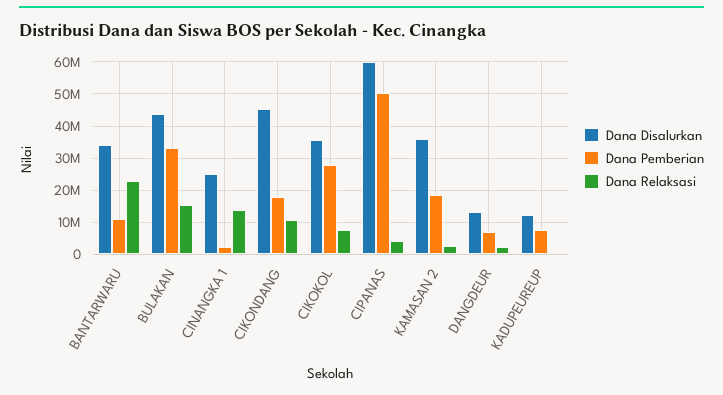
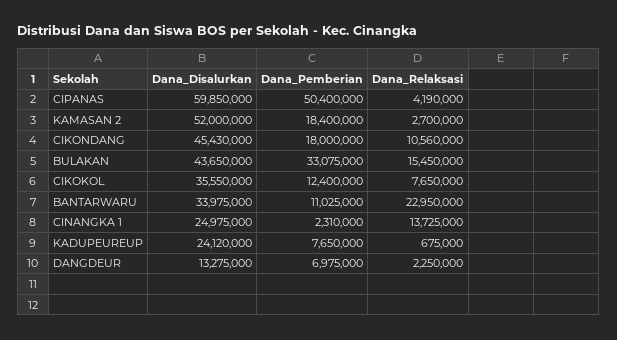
  {
    "Dana Disalurkan": {
      "BANTARWARU": 33975000,
      "BULAKAN": 43650000,
      "CINANGKA 1": 24975000,
      "CIKONDANG": 45430000,
      "CIKOKOL": 35550000,
      "CIPANAS": 59850000,
-     "KAMASAN 2": 36000000,
+     "KAMASAN 2": 52000000,
      "DANGDEUR": 13275000,
-     "KADUPEUREUP": 12000000
+     "KADUPEUREUP": 24120000
    },
    "Dana Pemberian": {
      "BANTARWARU": 11025000,
      "BULAKAN": 33075000,
      "CINANGKA 1": 2310000,
      "CIKONDANG": 18000000,
-     "CIKOKOL": 28000000,
+     "CIKOKOL": 12400000,
      "CIPANAS": 50400000,
      "KAMASAN 2": 18400000,
      "DANGDEUR": 6975000,
      "KADUPEUREUP": 7650000
    },
    "Dana Relaksasi": {
      "BANTARWARU": 22950000,
      "BULAKAN": 15450000,
      "CINANGKA 1": 13725000,
      "CIKONDANG": 10560000,
      "CIKOKOL": 7650000,
      "CIPANAS": 4190000,
      "KAMASAN 2": 2700000,
      "DANGDEUR": 2250000,
      "KADUPEUREUP": 675000
    }
  }

